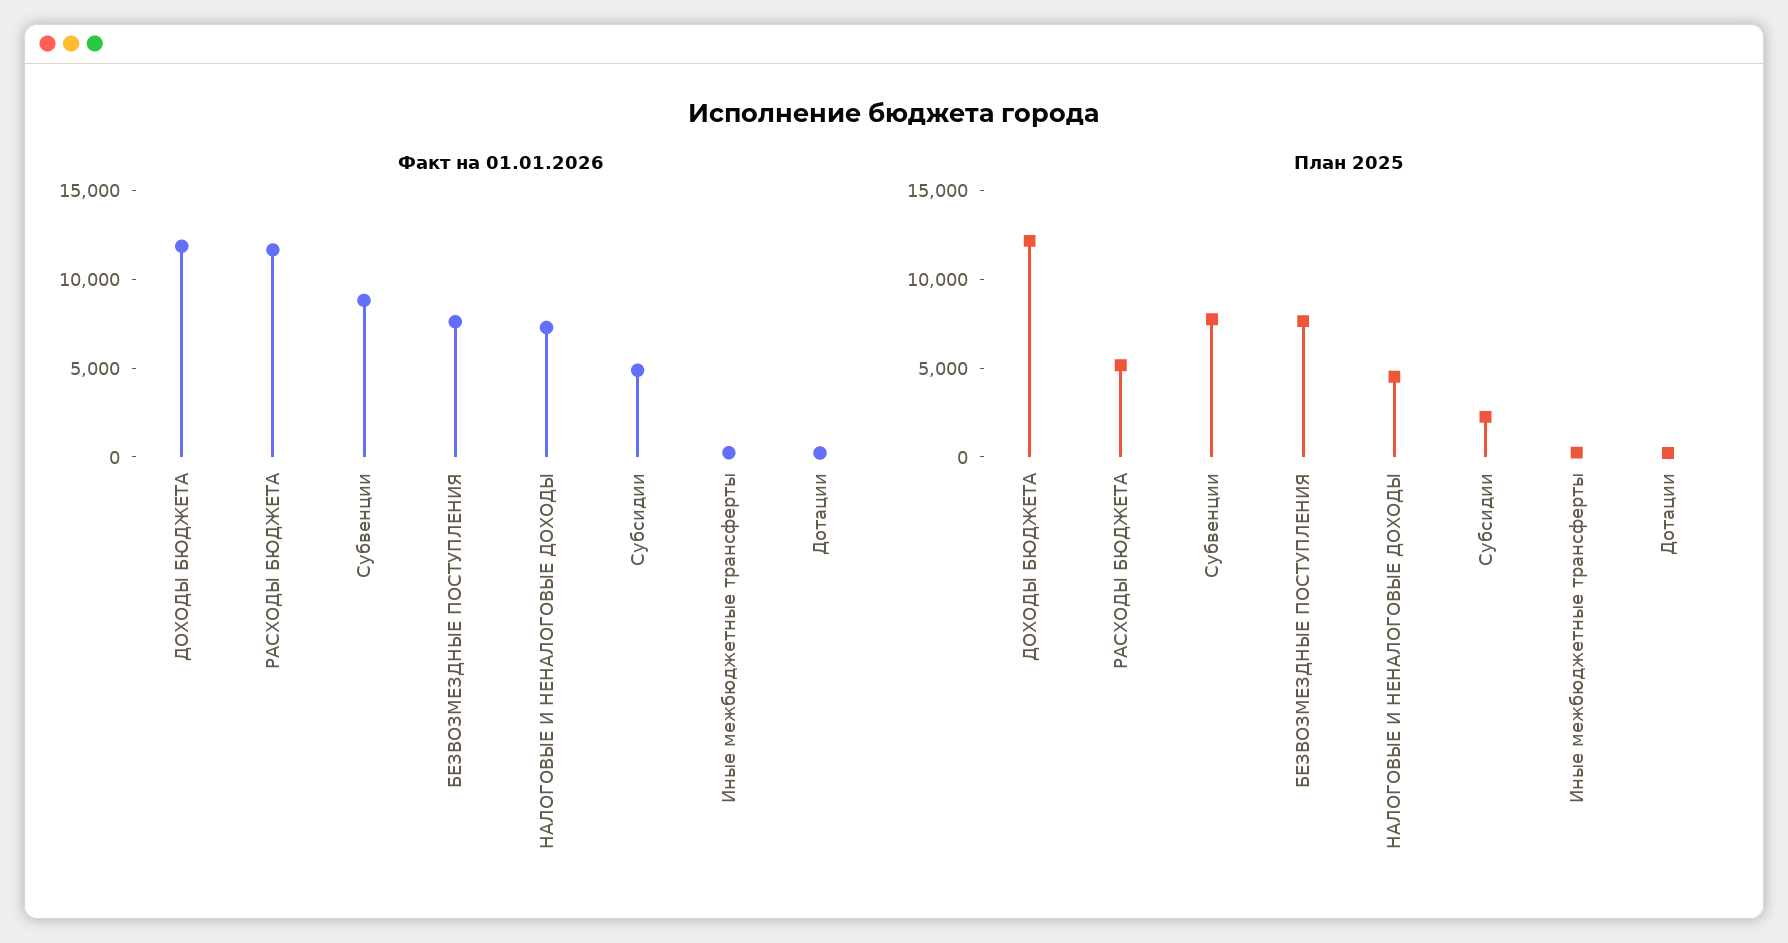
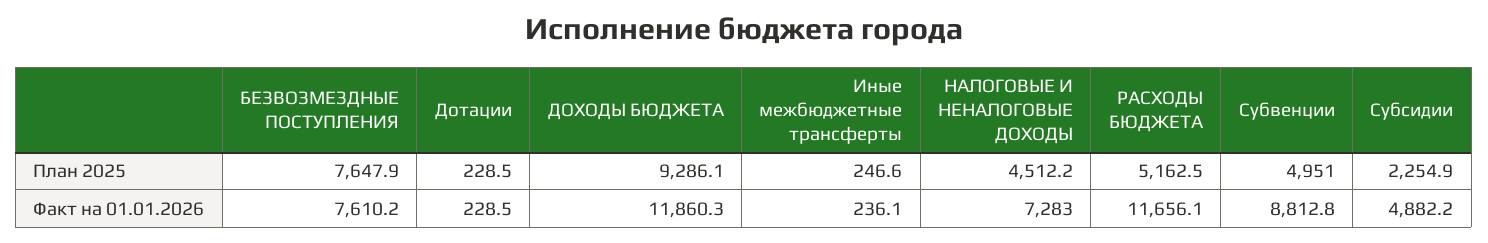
  {
    "Факт на 01.01.2026": {
      "ДОХОДЫ БЮДЖЕТА": 11860.3,
      "РАСХОДЫ БЮДЖЕТА": 11656.1,
      "Субвенции": 8812.8,
      "БЕЗВОЗМЕЗДНЫЕ ПОСТУПЛЕНИЯ": 7610.2,
      "НАЛОГОВЫЕ И НЕНАЛОГОВЫЕ ДОХОДЫ": 7283,
      "Субсидии": 4882.2,
      "Иные межбюджетные трансферты": 236.1,
      "Дотации": 228.5
    },
    "План 2025": {
-     "ДОХОДЫ БЮДЖЕТА": 12000,
+     "ДОХОДЫ БЮДЖЕТА": 9286.1,
      "РАСХОДЫ БЮДЖЕТА": 5162.5,
-     "Субвенции": 8000,
+     "Субвенции": 4951,
      "БЕЗВОЗМЕЗДНЫЕ ПОСТУПЛЕНИЯ": 7647.9,
      "НАЛОГОВЫЕ И НЕНАЛОГОВЫЕ ДОХОДЫ": 4512.2,
      "Субсидии": 2254.9,
      "Иные межбюджетные трансферты": 246.6,
      "Дотации": 228.5
    }
  }

